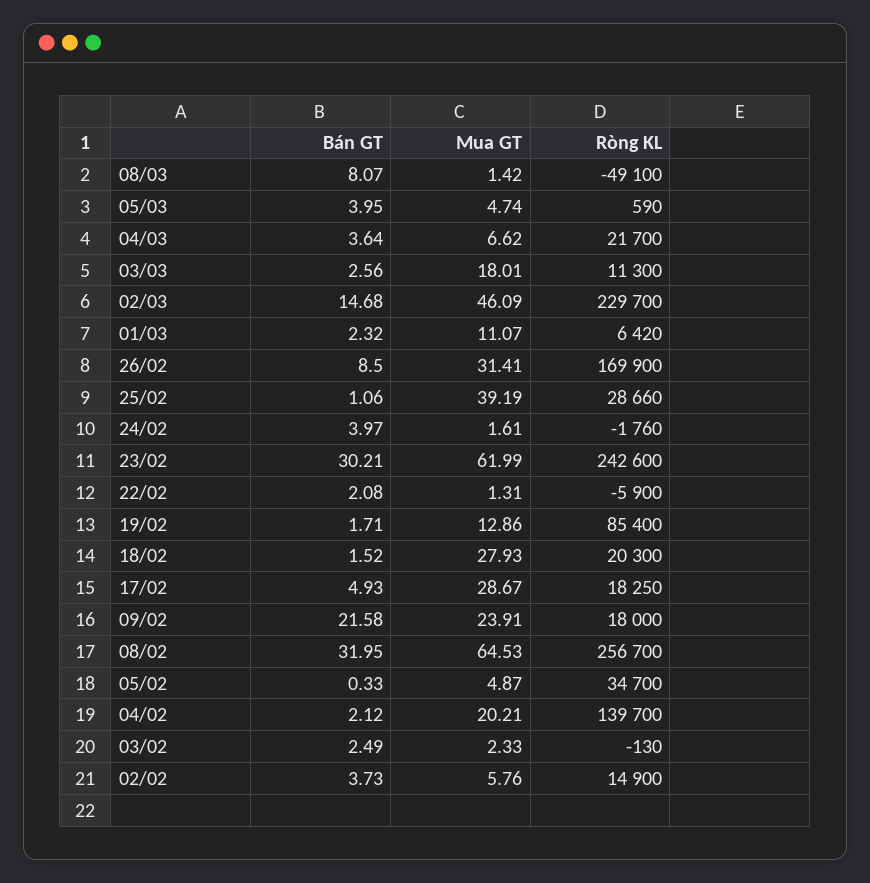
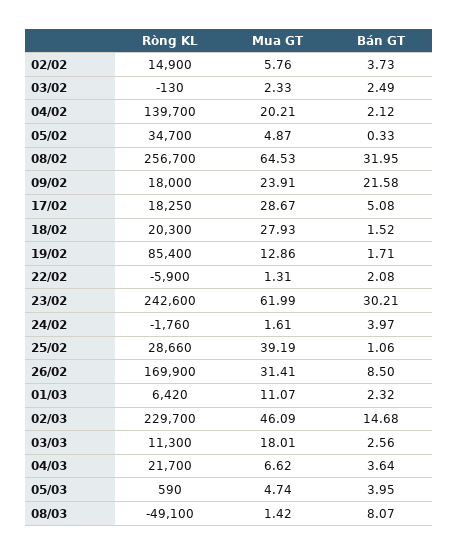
  {
    "Bán GT": {
      "08/03": 8.07,
      "05/03": 3.95,
      "04/03": 3.64,
      "03/03": 2.56,
      "02/03": 14.68,
      "01/03": 2.32,
      "26/02": 8.5,
      "25/02": 1.06,
      "24/02": 3.97,
      "23/02": 30.21,
      "22/02": 2.08,
      "19/02": 1.71,
      "18/02": 1.52,
-     "17/02": 4.93,
+     "17/02": 5.08,
      "09/02": 21.58,
      "08/02": 31.95,
      "05/02": 0.33,
      "04/02": 2.12,
      "03/02": 2.49,
      "02/02": 3.73
    },
    "Mua GT": {
      "08/03": 1.42,
      "05/03": 4.74,
      "04/03": 6.62,
      "03/03": 18.01,
      "02/03": 46.09,
      "01/03": 11.07,
      "26/02": 31.41,
      "25/02": 39.19,
      "24/02": 1.61,
      "23/02": 61.99,
      "22/02": 1.31,
      "19/02": 12.86,
      "18/02": 27.93,
      "17/02": 28.67,
      "09/02": 23.91,
      "08/02": 64.53,
      "05/02": 4.87,
      "04/02": 20.21,
      "03/02": 2.33,
      "02/02": 5.76
    },
    "Ròng KL": {
      "08/03": -49100,
      "05/03": 590,
      "04/03": 21700,
      "03/03": 11300,
      "02/03": 229700,
      "01/03": 6420,
      "26/02": 169900,
      "25/02": 28660,
      "24/02": -1760,
      "23/02": 242600,
      "22/02": -5900,
      "19/02": 85400,
      "18/02": 20300,
      "17/02": 18250,
      "09/02": 18000,
      "08/02": 256700,
      "05/02": 34700,
      "04/02": 139700,
      "03/02": -130,
      "02/02": 14900
    }
  }

